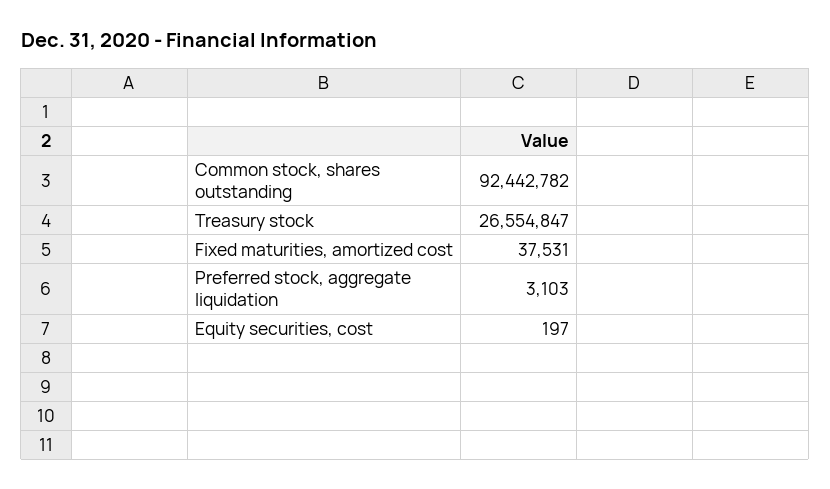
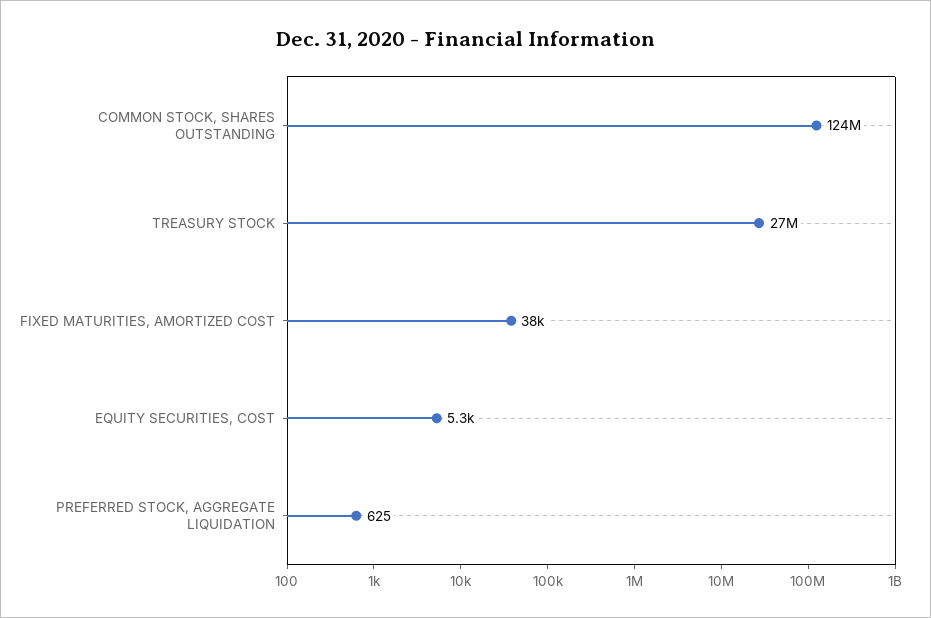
  {
-   "Common stock, shares outstanding": 92442782,
+   "Common stock, shares outstanding": 124000000,
    "Treasury stock": 26554847,
    "Fixed maturities, amortized cost": 37531,
-   "Preferred stock, aggregate liquidation": 3103,
+   "Preferred stock, aggregate liquidation": 625,
-   "Equity securities, cost": 197
+   "Equity securities, cost": 5300
  }

